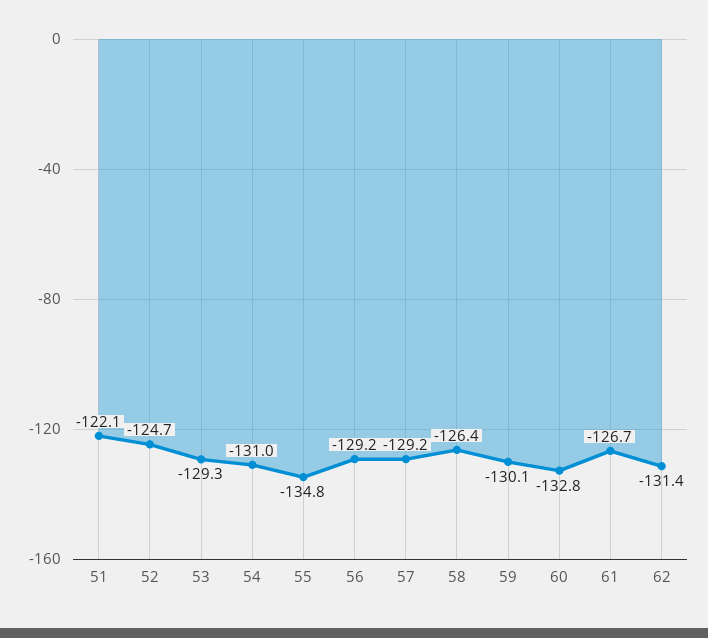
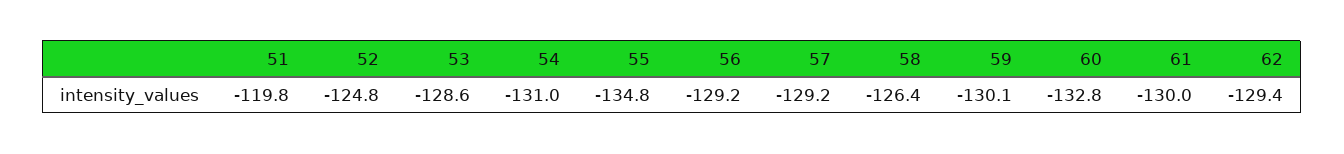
  {
-   "51": -122.1,
+   "51": -119.8,
-   "52": -124.7,
+   "52": -124.8,
-   "53": -129.3,
+   "53": -128.6,
    "54": -131,
    "55": -134.8,
    "56": -129.2,
    "57": -129.2,
    "58": -126.4,
    "59": -130.1,
    "60": -132.8,
-   "61": -126.7,
+   "61": -130,
-   "62": -131.4
+   "62": -129.4
  }

